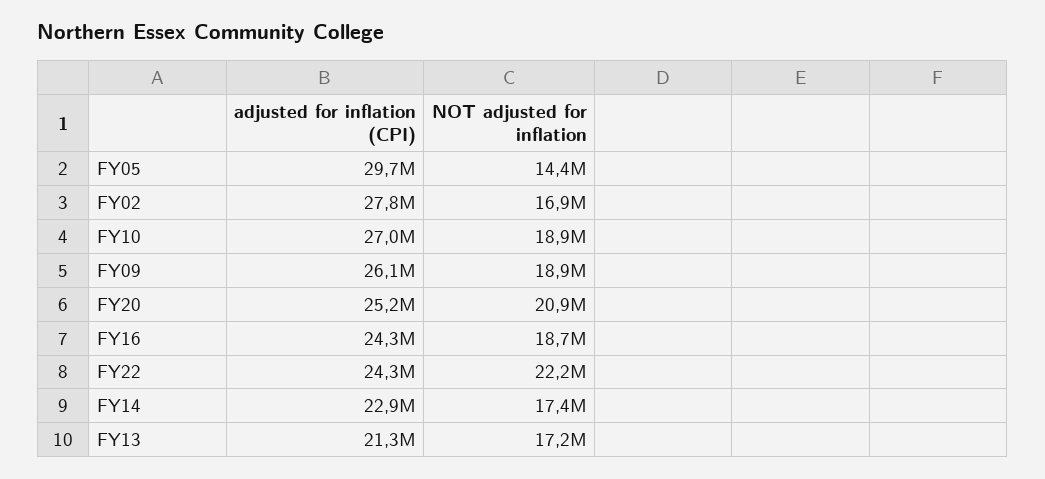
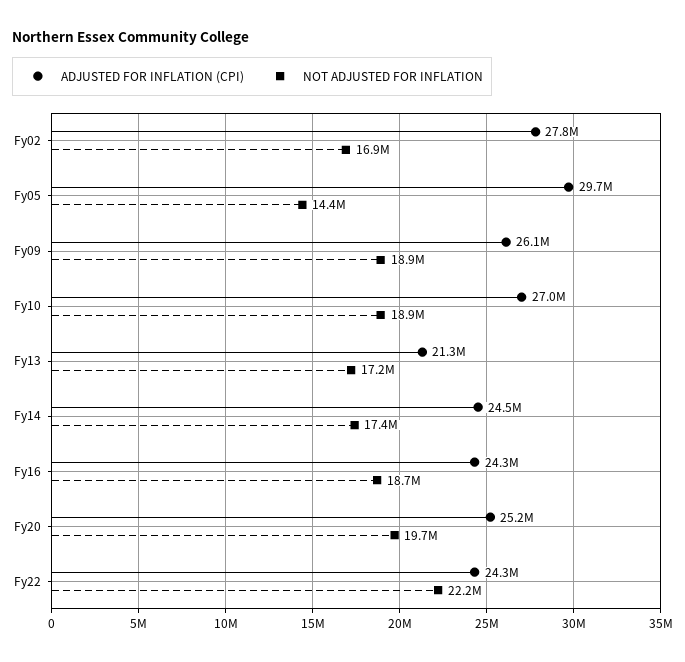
  {
    "adjusted for inflation (CPI)": {
      "FY05": 29700000,
      "FY02": 27800000,
      "FY10": 27000000,
      "FY09": 26100000,
      "FY20": 25200000,
      "FY16": 24300000,
      "FY22": 24300000,
-     "FY14": 22900000,
+     "FY14": 24500000,
      "FY13": 21300000
    },
    "NOT adjusted for inflation": {
      "FY05": 14400000,
      "FY02": 16900000,
      "FY10": 18900000,
      "FY09": 18900000,
-     "FY20": 20900000,
+     "FY20": 19700000,
      "FY16": 18700000,
      "FY22": 22200000,
      "FY14": 17400000,
      "FY13": 17200000
    }
  }

